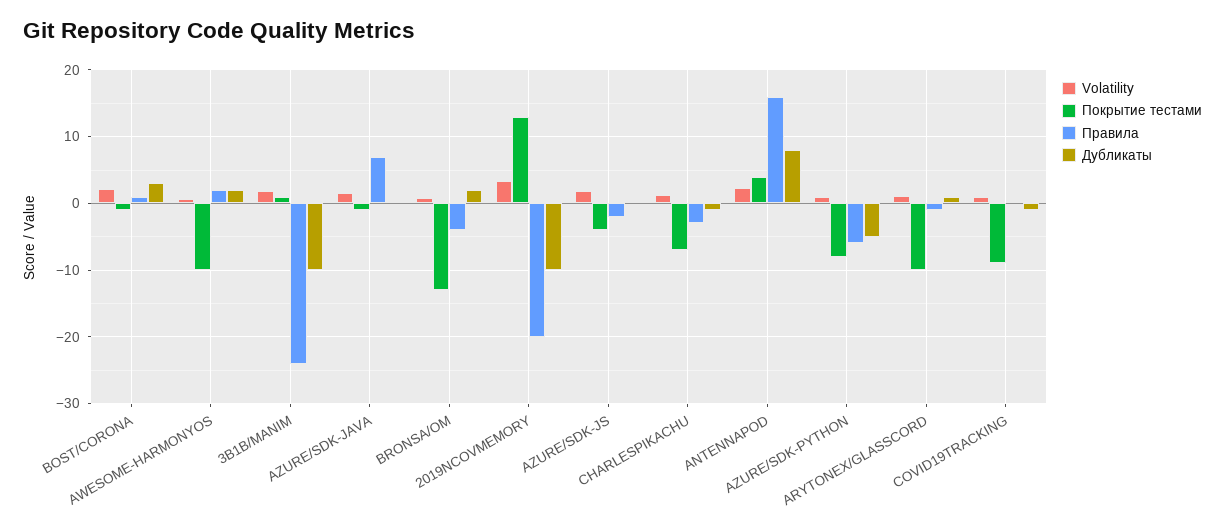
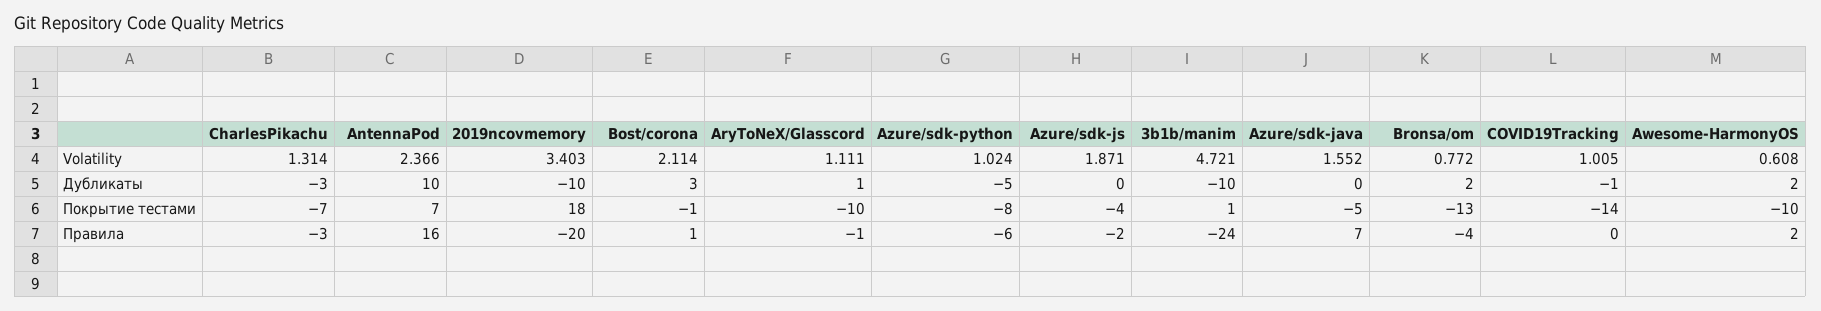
  {
    "Volatility": {
      "BOST/CORONA": 2.114,
      "AWESOME-HARMONYOS": 0.608,
-     "3B1B/MANIM": 2,
+     "3B1B/MANIM": 4.721,
      "AZURE/SDK-JAVA": 1.552,
      "BRONSA/OM": 0.772,
      "2019NCOVMEMORY": 3.403,
      "AZURE/SDK-JS": 1.871,
      "CHARLESPIKACHU": 1.314,
      "ANTENNAPOD": 2.366,
      "AZURE/SDK-PYTHON": 1.024,
      "ARYTONEX/GLASSCORD": 1.111,
      "COVID19TRACKING": 1.005
    },
    "Покрытие тестами": {
      "BOST/CORONA": -1,
      "AWESOME-HARMONYOS": -10,
      "3B1B/MANIM": 1,
-     "AZURE/SDK-JAVA": -1,
+     "AZURE/SDK-JAVA": -5,
      "BRONSA/OM": -13,
-     "2019NCOVMEMORY": 13,
+     "2019NCOVMEMORY": 18,
      "AZURE/SDK-JS": -4,
      "CHARLESPIKACHU": -7,
-     "ANTENNAPOD": 4,
+     "ANTENNAPOD": 7,
      "AZURE/SDK-PYTHON": -8,
      "ARYTONEX/GLASSCORD": -10,
-     "COVID19TRACKING": -9
+     "COVID19TRACKING": -14
    },
    "Правила": {
      "BOST/CORONA": 1,
      "AWESOME-HARMONYOS": 2,
      "3B1B/MANIM": -24,
      "AZURE/SDK-JAVA": 7,
      "BRONSA/OM": -4,
      "2019NCOVMEMORY": -20,
      "AZURE/SDK-JS": -2,
      "CHARLESPIKACHU": -3,
      "ANTENNAPOD": 16,
      "AZURE/SDK-PYTHON": -6,
      "ARYTONEX/GLASSCORD": -1,
      "COVID19TRACKING": 0
    },
    "Дубликаты": {
      "BOST/CORONA": 3,
      "AWESOME-HARMONYOS": 2,
      "3B1B/MANIM": -10,
      "AZURE/SDK-JAVA": 0,
      "BRONSA/OM": 2,
      "2019NCOVMEMORY": -10,
      "AZURE/SDK-JS": 0,
-     "CHARLESPIKACHU": -1,
+     "CHARLESPIKACHU": -3,
-     "ANTENNAPOD": 8,
+     "ANTENNAPOD": 10,
      "AZURE/SDK-PYTHON": -5,
      "ARYTONEX/GLASSCORD": 1,
      "COVID19TRACKING": -1
    }
  }

